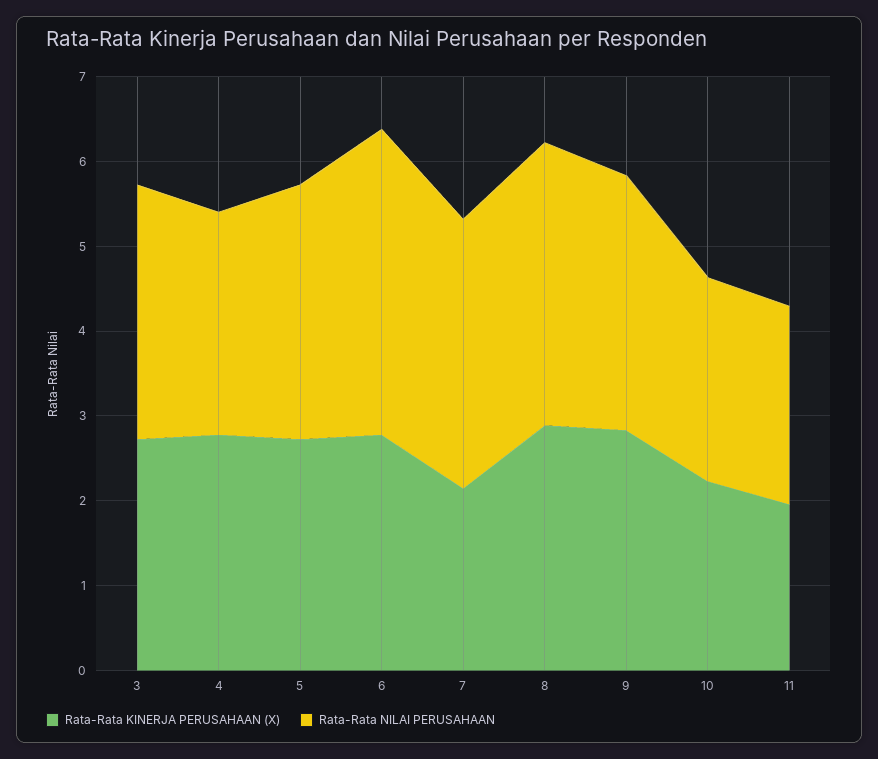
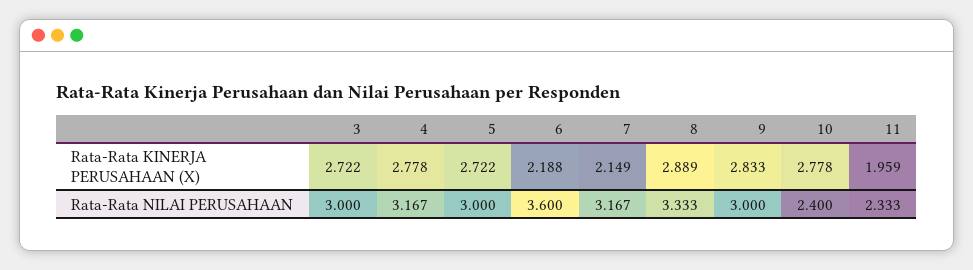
  {
    "Rata-Rata KINERJA PERUSAHAAN (X)": {
      "3": 2.722,
      "4": 2.778,
      "5": 2.722,
-     "6": 2.8,
+     "6": 2.188,
      "7": 2.149,
      "8": 2.889,
      "9": 2.833,
-     "10": 2.2,
+     "10": 2.778,
      "11": 1.959
    },
    "Rata-Rata NILAI PERUSAHAAN": {
      "3": 3,
-     "4": 2.6,
+     "4": 3.167,
      "5": 3,
      "6": 3.6,
      "7": 3.167,
      "8": 3.333,
      "9": 3,
      "10": 2.4,
      "11": 2.333
    }
  }

